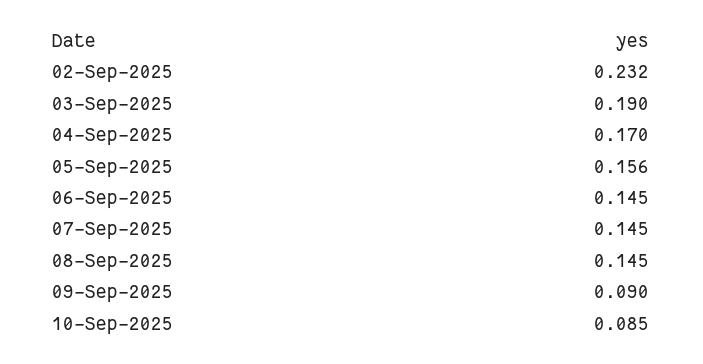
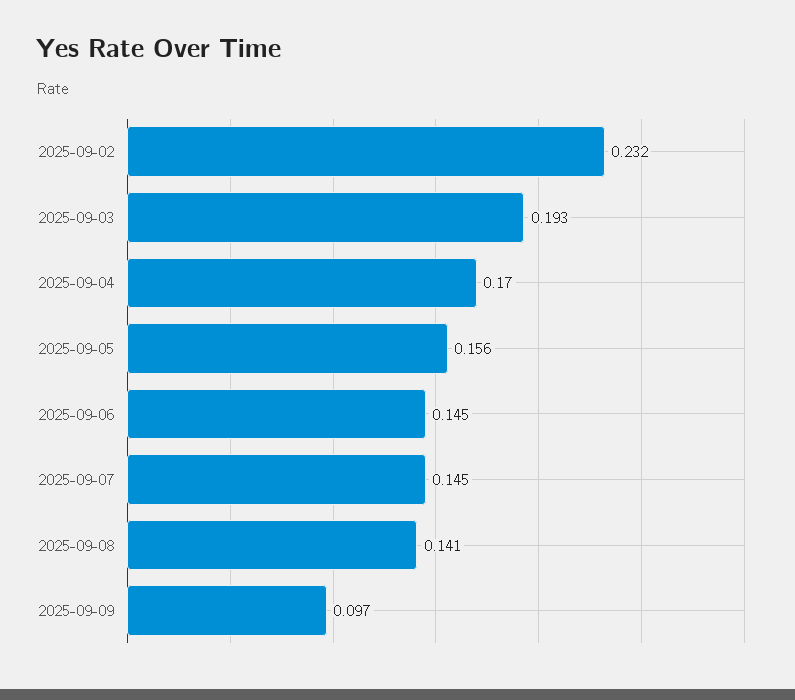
  {
    "02-Sep-2025": 0.232,
-   "03-Sep-2025": 0.19,
+   "03-Sep-2025": 0.193,
    "04-Sep-2025": 0.17,
    "05-Sep-2025": 0.156,
    "06-Sep-2025": 0.145,
    "07-Sep-2025": 0.145,
-   "08-Sep-2025": 0.145,
+   "08-Sep-2025": 0.141,
-   "09-Sep-2025": 0.09,
+   "09-Sep-2025": 0.097
-   "10-Sep-2025": 0.085
  }

